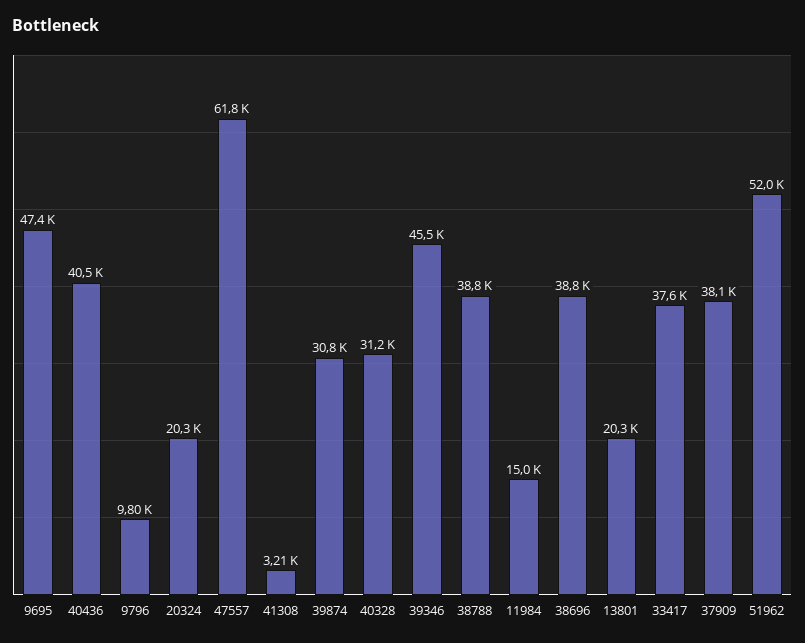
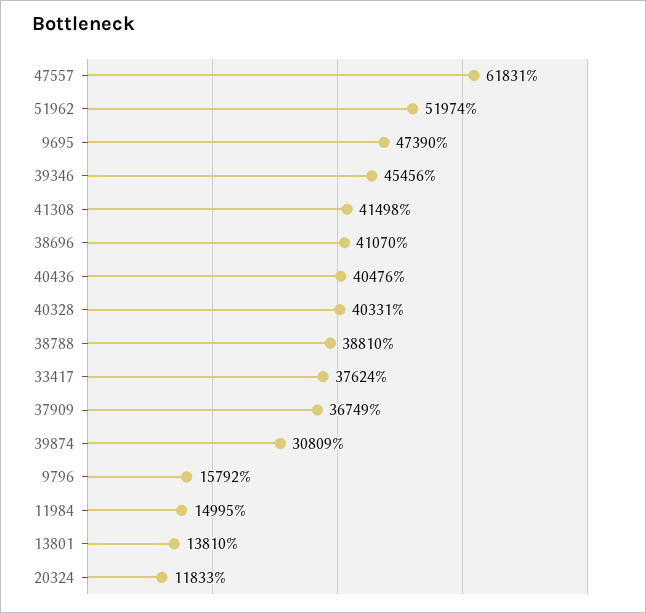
  {
    "9695": 47390,
    "40436": 40476,
-   "9796": 9800,
+   "9796": 15792,
-   "20324": 20300,
+   "20324": 11833,
    "47557": 61831,
-   "41308": 3210,
+   "41308": 41498,
    "39874": 30809,
-   "40328": 31200,
+   "40328": 40331,
    "39346": 45456,
    "38788": 38810,
    "11984": 14995,
-   "38696": 38800,
+   "38696": 41070,
-   "13801": 20300,
+   "13801": 13810,
    "33417": 37624,
-   "37909": 38100,
+   "37909": 36749,
    "51962": 51974
  }

